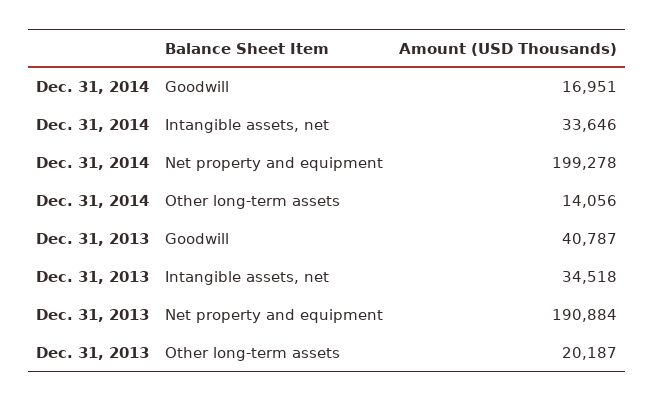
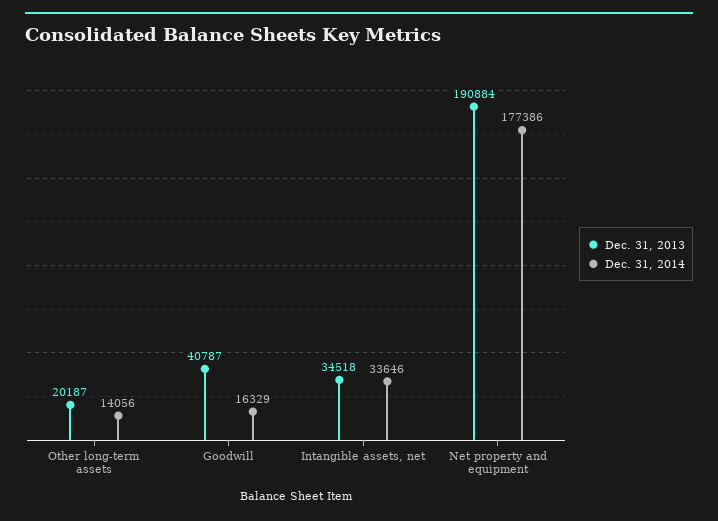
  {
    "Dec. 31, 2014": {
-     "Goodwill": 16951,
+     "Goodwill": 16329,
      "Intangible assets, net": 33646,
-     "Net property and equipment": 199278,
+     "Net property and equipment": 177386,
      "Other long-term assets": 14056
    },
    "Dec. 31, 2013": {
      "Goodwill": 40787,
      "Intangible assets, net": 34518,
      "Net property and equipment": 190884,
      "Other long-term assets": 20187
    }
  }

